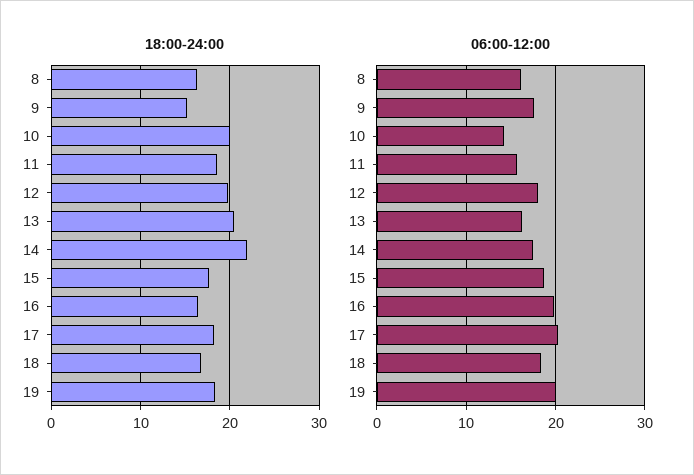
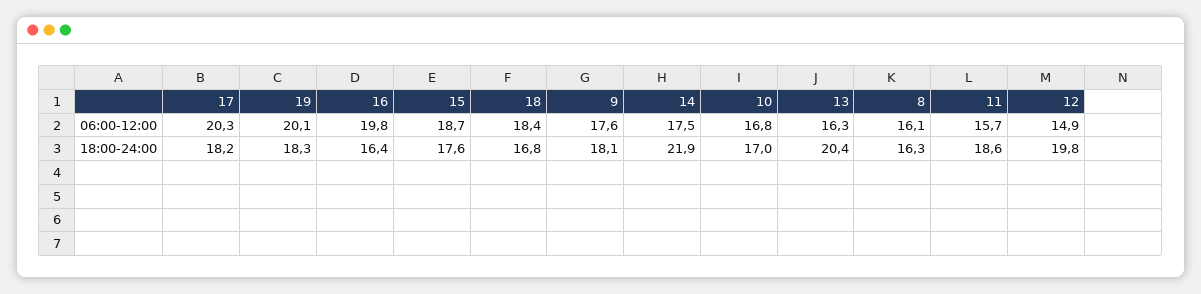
  {
    "18:00-24:00": {
      "8": 16.3,
-     "9": 15,
+     "9": 18.1,
-     "10": 20,
+     "10": 17,
      "11": 18.6,
      "12": 19.8,
      "13": 20.4,
      "14": 21.9,
      "15": 17.6,
      "16": 16.4,
      "17": 18.2,
      "18": 16.8,
      "19": 18.3
    },
    "06:00-12:00": {
      "8": 16.1,
      "9": 17.6,
-     "10": 14,
+     "10": 16.8,
      "11": 15.7,
-     "12": 18,
+     "12": 14.9,
      "13": 16.3,
      "14": 17.5,
      "15": 18.7,
      "16": 19.8,
      "17": 20.3,
      "18": 18.4,
      "19": 20.1
    }
  }

